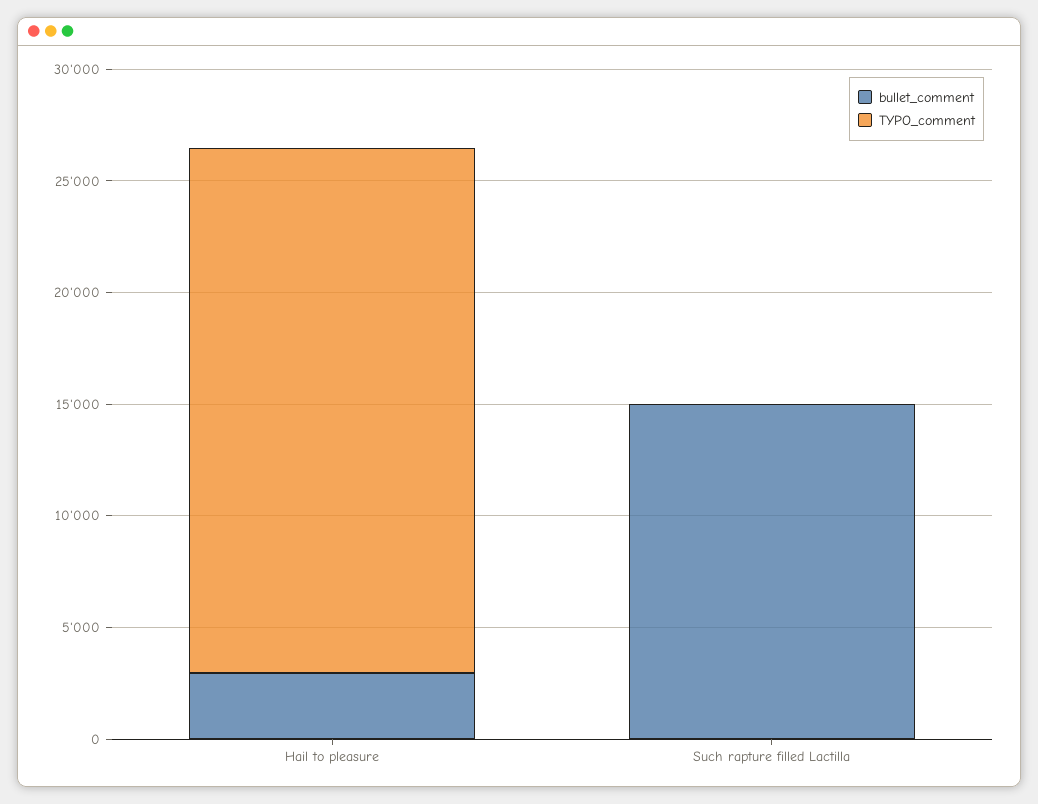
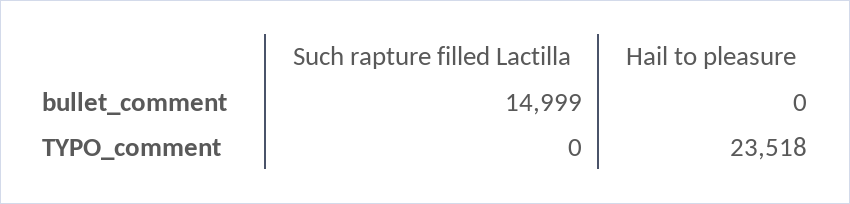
  {
    "bullet_comment": {
-     "Hail to pleasure": 3000,
+     "Hail to pleasure": 0,
      "Such rapture filled Lactilla": 14999
    },
    "TYPO_comment": {
      "Hail to pleasure": 23518,
      "Such rapture filled Lactilla": 0
    }
  }

